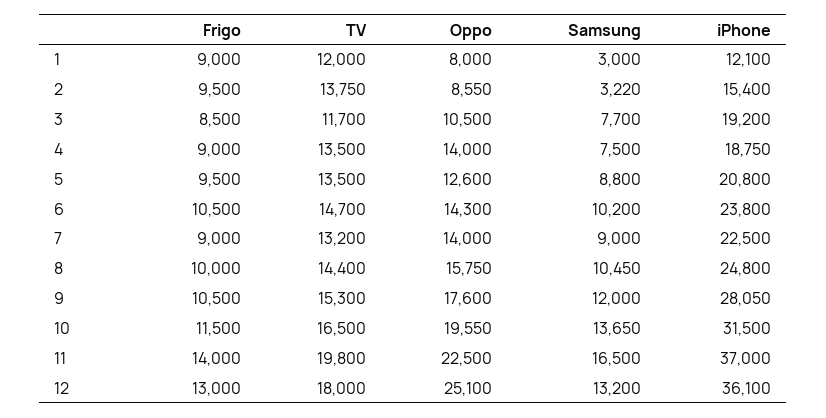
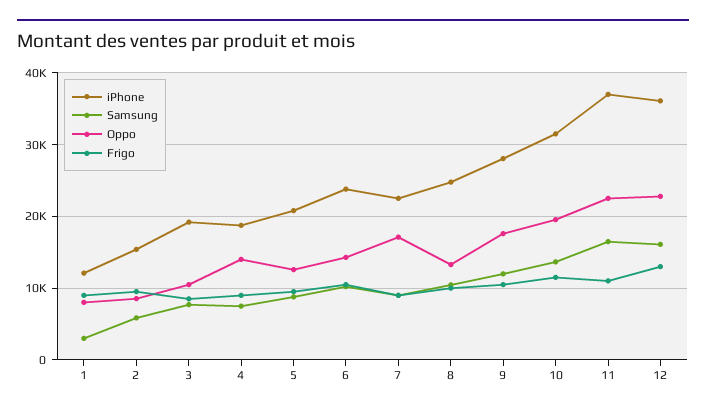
  {
    "Frigo": {
      "1": 9000,
      "2": 9500,
      "3": 8500,
      "4": 9000,
      "5": 9500,
      "6": 10500,
      "7": 9000,
      "8": 10000,
      "9": 10500,
      "10": 11500,
-     "11": 14000,
+     "11": 11000,
      "12": 13000
    },
-   "TV": {
-     "1": 12000,
-     "2": 13750,
-     "3": 11700,
-     "4": 13500,
-     "5": 13500,
-     "6": 14700,
-     "7": 13200,
-     "8": 14400,
-     "9": 15300,
-     "10": 16500,
-     "11": 19800,
-     "12": 18000
-   },
    "Oppo": {
      "1": 8000,
      "2": 8550,
      "3": 10500,
      "4": 14000,
      "5": 12600,
      "6": 14300,
-     "7": 14000,
+     "7": 17000,
-     "8": 15750,
+     "8": 13000,
      "9": 17600,
      "10": 19550,
      "11": 22500,
-     "12": 25100
+     "12": 23000
    },
    "Samsung": {
      "1": 3000,
-     "2": 3220,
+     "2": 6000,
      "3": 7700,
      "4": 7500,
      "5": 8800,
      "6": 10200,
      "7": 9000,
      "8": 10450,
      "9": 12000,
      "10": 13650,
      "11": 16500,
-     "12": 13200
+     "12": 16000
    },
    "iPhone": {
      "1": 12100,
      "2": 15400,
      "3": 19200,
      "4": 18750,
      "5": 20800,
      "6": 23800,
      "7": 22500,
      "8": 24800,
      "9": 28050,
      "10": 31500,
      "11": 37000,
      "12": 36100
    }
  }

